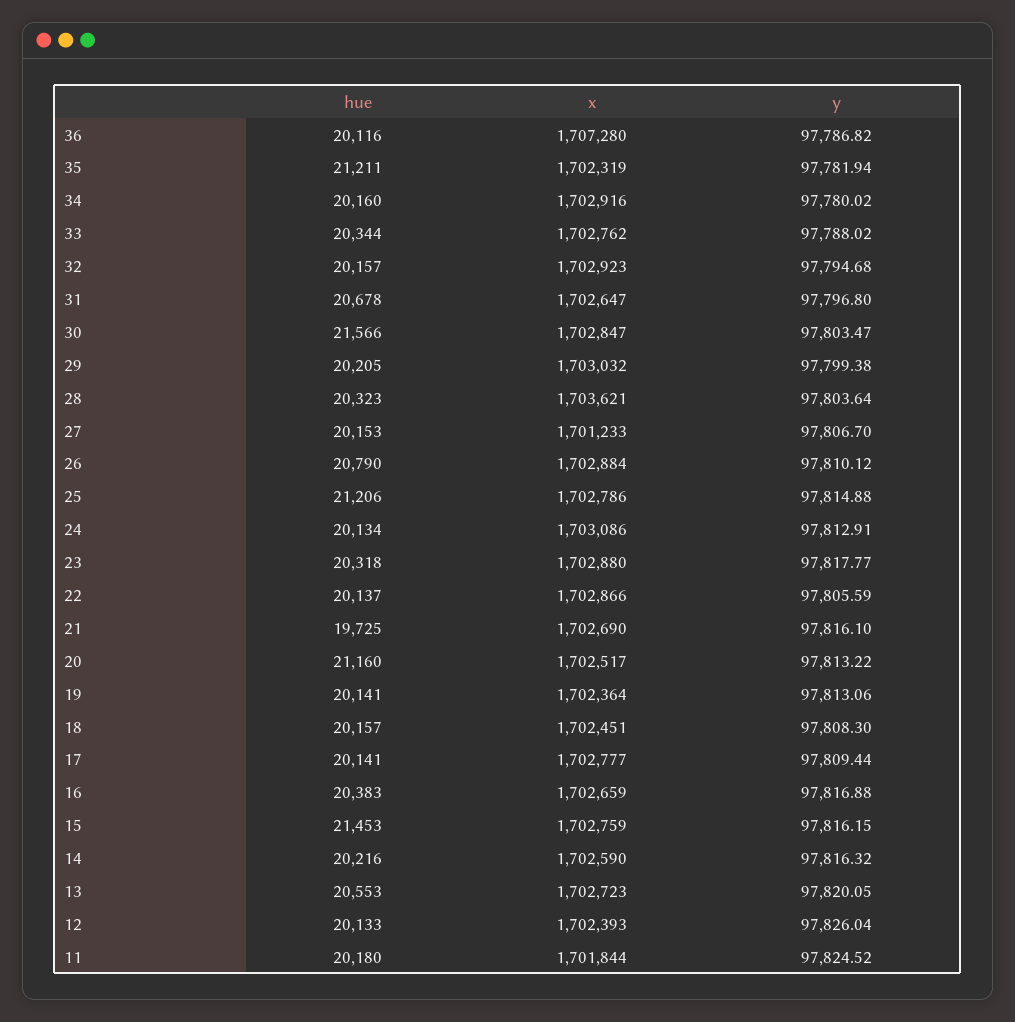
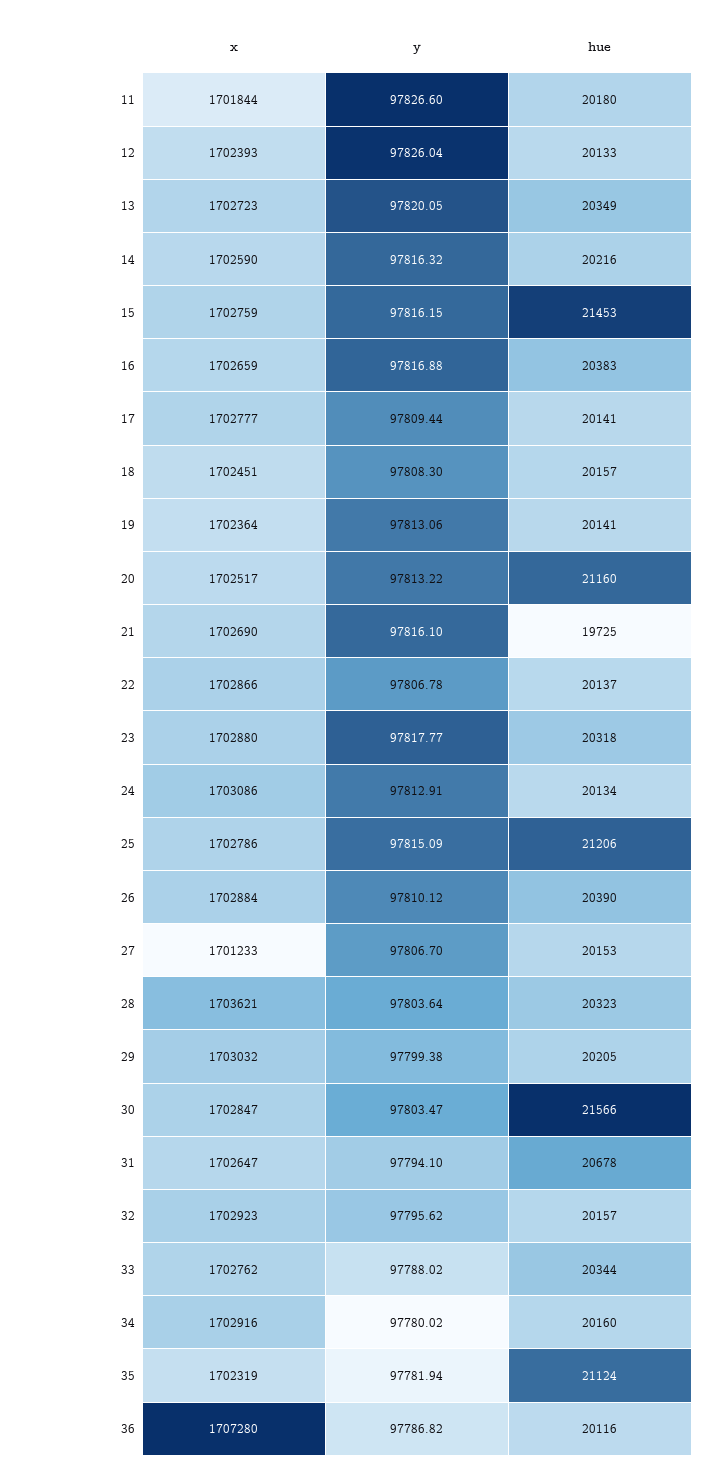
  {
    "hue": {
      "36": 20116,
-     "35": 21211,
+     "35": 21124,
      "34": 20160,
      "33": 20344,
      "32": 20157,
      "31": 20678,
      "30": 21566,
      "29": 20205,
      "28": 20323,
      "27": 20153,
-     "26": 20790,
+     "26": 20390,
      "25": 21206,
      "24": 20134,
      "23": 20318,
      "22": 20137,
      "21": 19725,
      "20": 21160,
      "19": 20141,
      "18": 20157,
      "17": 20141,
      "16": 20383,
      "15": 21453,
      "14": 20216,
-     "13": 20553,
+     "13": 20349,
      "12": 20133,
      "11": 20180
    },
    "x": {
      "36": 1707280,
      "35": 1702319,
      "34": 1702916,
      "33": 1702762,
      "32": 1702923,
      "31": 1702647,
      "30": 1702847,
      "29": 1703032,
      "28": 1703621,
      "27": 1701233,
      "26": 1702884,
      "25": 1702786,
      "24": 1703086,
      "23": 1702880,
      "22": 1702866,
      "21": 1702690,
      "20": 1702517,
      "19": 1702364,
      "18": 1702451,
      "17": 1702777,
      "16": 1702659,
      "15": 1702759,
      "14": 1702590,
      "13": 1702723,
      "12": 1702393,
      "11": 1701844
    },
    "y": {
      "36": 97786.82,
      "35": 97781.94,
      "34": 97780.02,
      "33": 97788.02,
-     "32": 97794.68,
+     "32": 97795.62,
-     "31": 97796.8,
+     "31": 97794.1,
      "30": 97803.47,
      "29": 97799.38,
      "28": 97803.64,
      "27": 97806.7,
      "26": 97810.12,
-     "25": 97814.88,
+     "25": 97815.09,
      "24": 97812.91,
      "23": 97817.77,
-     "22": 97805.59,
+     "22": 97806.78,
      "21": 97816.1,
      "20": 97813.22,
      "19": 97813.06,
      "18": 97808.3,
      "17": 97809.44,
      "16": 97816.88,
      "15": 97816.15,
      "14": 97816.32,
      "13": 97820.05,
      "12": 97826.04,
-     "11": 97824.52
+     "11": 97826.6
    }
  }

